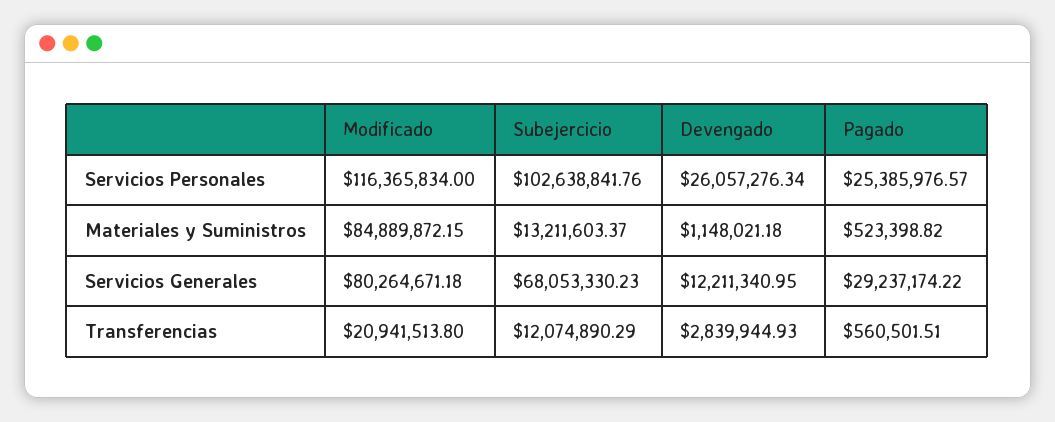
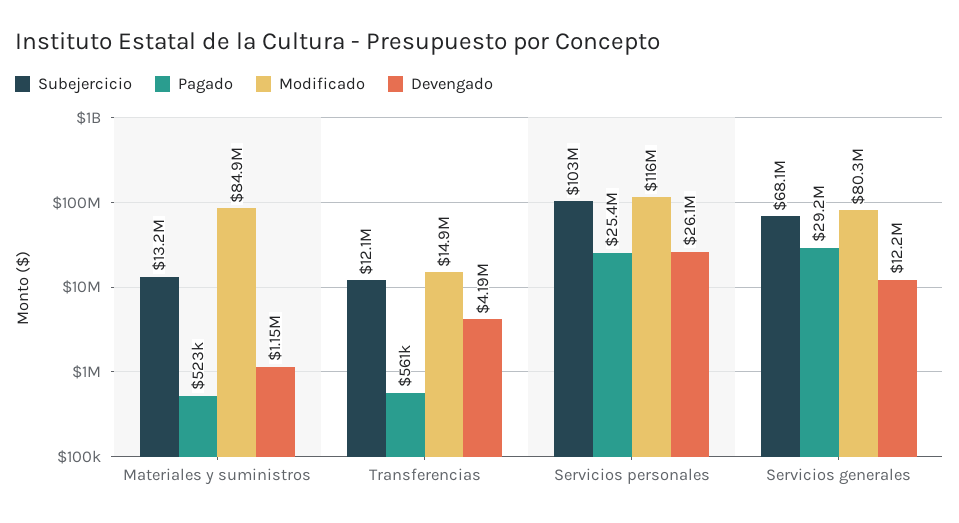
  {
    "Modificado": {
      "Servicios Personales": 116365834,
      "Materiales y Suministros": 84889872.15,
      "Servicios Generales": 80264671.18,
-     "Transferencias": 20941513.8
+     "Transferencias": 14900000
    },
    "Subejercicio": {
      "Servicios Personales": 102638841.76,
      "Materiales y Suministros": 13211603.37,
      "Servicios Generales": 68053330.23,
      "Transferencias": 12074890.29
    },
    "Devengado": {
      "Servicios Personales": 26057276.34,
      "Materiales y Suministros": 1148021.18,
      "Servicios Generales": 12211340.95,
-     "Transferencias": 2839944.93
+     "Transferencias": 4190000
    },
    "Pagado": {
      "Servicios Personales": 25385976.57,
      "Materiales y Suministros": 523398.82,
      "Servicios Generales": 29237174.22,
      "Transferencias": 560501.51
    }
  }

